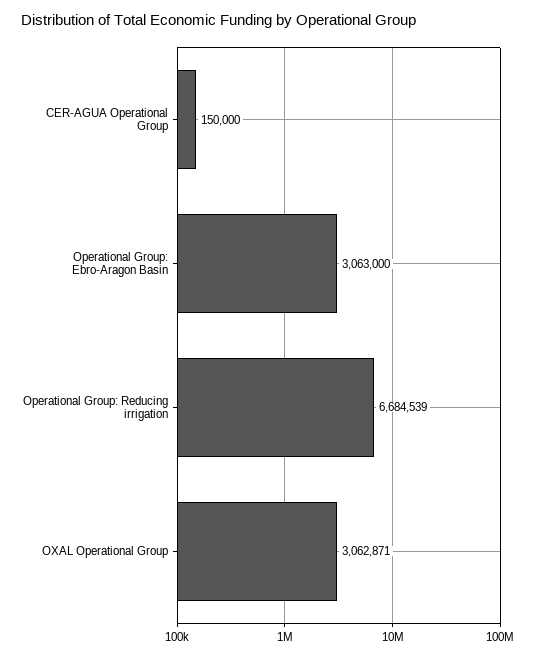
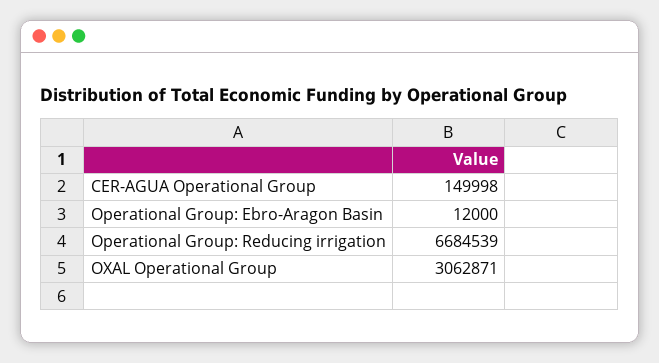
  {
-   "CER-AGUA Operational Group": 150000,
+   "CER-AGUA Operational Group": 149998,
-   "Operational Group: Ebro-Aragon Basin": 3063000,
+   "Operational Group: Ebro-Aragon Basin": 12000,
    "Operational Group: Reducing irrigation": 6684539,
    "OXAL Operational Group": 3062871
  }

